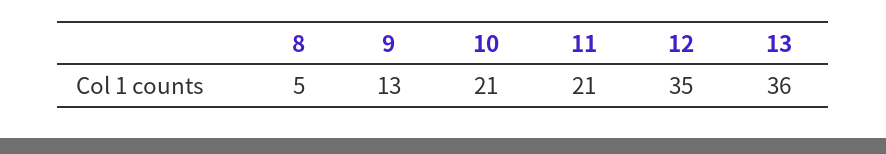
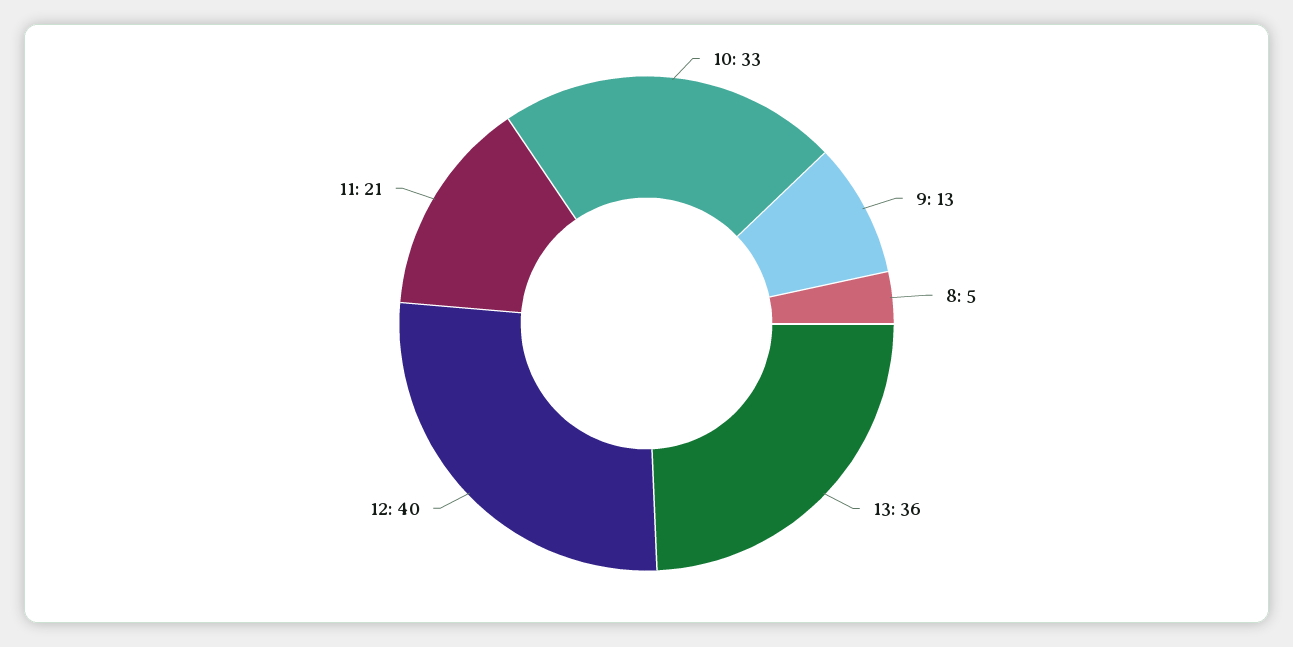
  {
    "8": 5,
    "9": 13,
-   "10": 21,
+   "10": 33,
    "11": 21,
-   "12": 35,
+   "12": 40,
    "13": 36
  }

